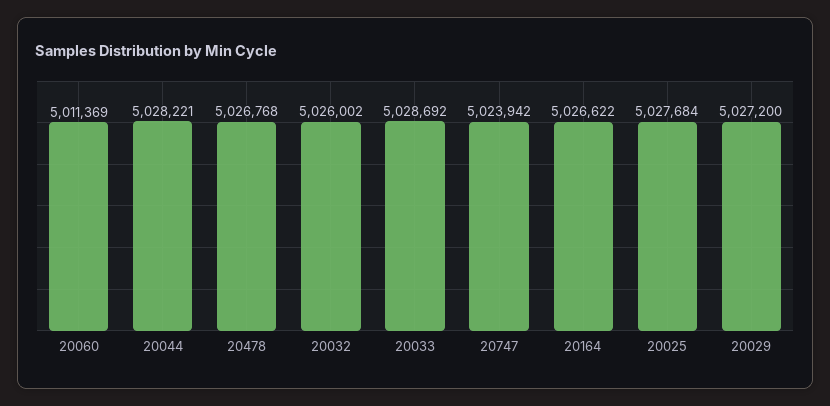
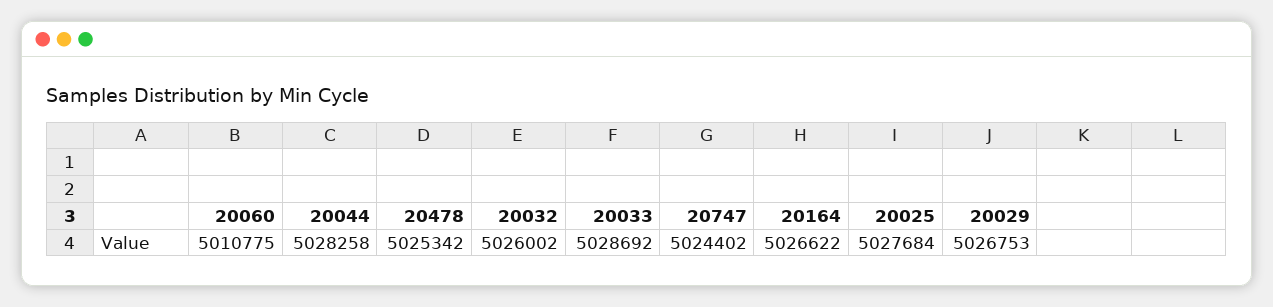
  {
-   "20060": 5011369,
+   "20060": 5010775,
-   "20044": 5028221,
+   "20044": 5028258,
-   "20478": 5026768,
+   "20478": 5025342,
    "20032": 5026002,
    "20033": 5028692,
-   "20747": 5023942,
+   "20747": 5024402,
    "20164": 5026622,
    "20025": 5027684,
-   "20029": 5027200
+   "20029": 5026753
  }

